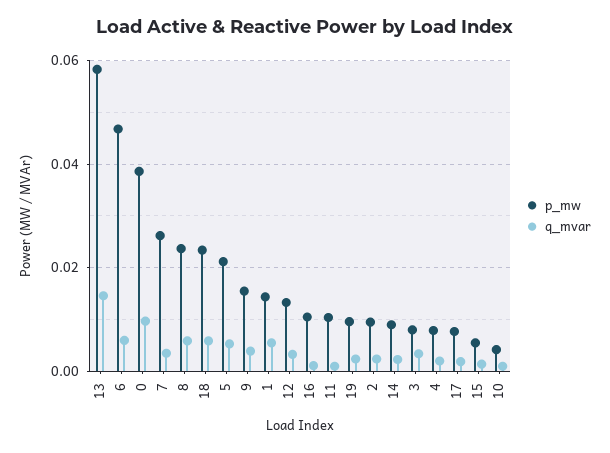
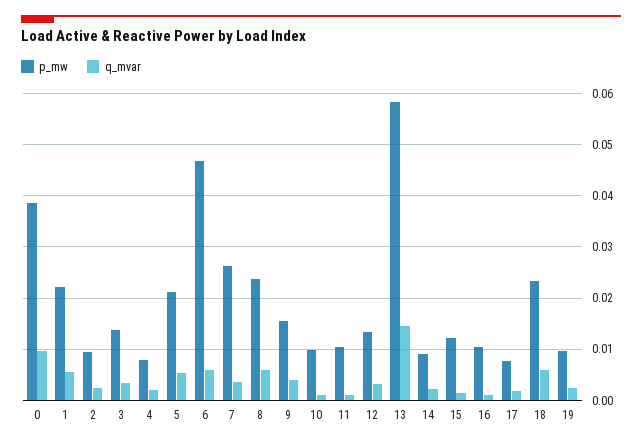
  {
    "p_mw": {
      "13": 0.058,
      "6": 0.046,
      "0": 0.038,
      "7": 0.026,
      "8": 0.024,
      "18": 0.024,
      "5": 0.022,
      "9": 0.016,
-     "1": 0.014,
+     "1": 0.022,
      "12": 0.014,
      "16": 0.01,
      "11": 0.01,
      "19": 0.01,
      "2": 0.01,
      "14": 0.01,
-     "3": 0.008,
+     "3": 0.014,
      "4": 0.008,
      "17": 0.008,
-     "15": 0.006,
+     "15": 0.012,
-     "10": 0.004
+     "10": 0.01
    },
    "q_mvar": {
      "13": 0.014,
      "6": 0.006,
      "0": 0.01,
      "7": 0.004,
      "8": 0.006,
      "18": 0.006,
      "5": 0.006,
      "9": 0.004,
      "1": 0.006,
      "12": 0.004,
      "16": 0.002,
      "11": 0.002,
      "19": 0.002,
      "2": 0.002,
      "14": 0.002,
      "3": 0.004,
      "4": 0.002,
      "17": 0.002,
      "15": 0.002,
      "10": 0.002
    }
  }

